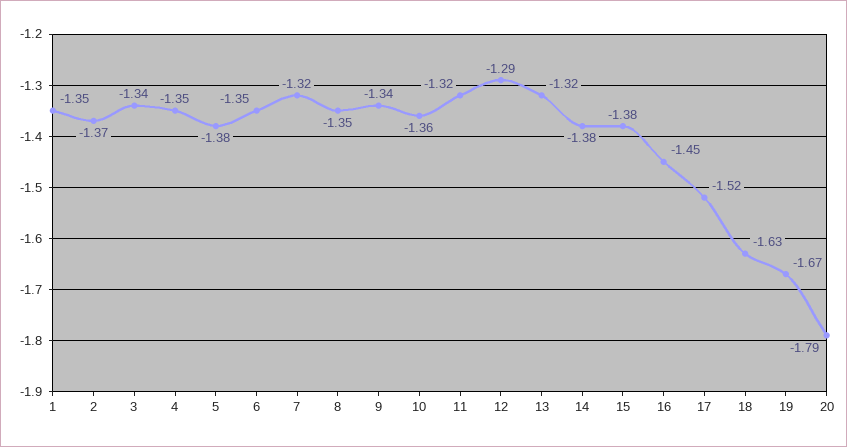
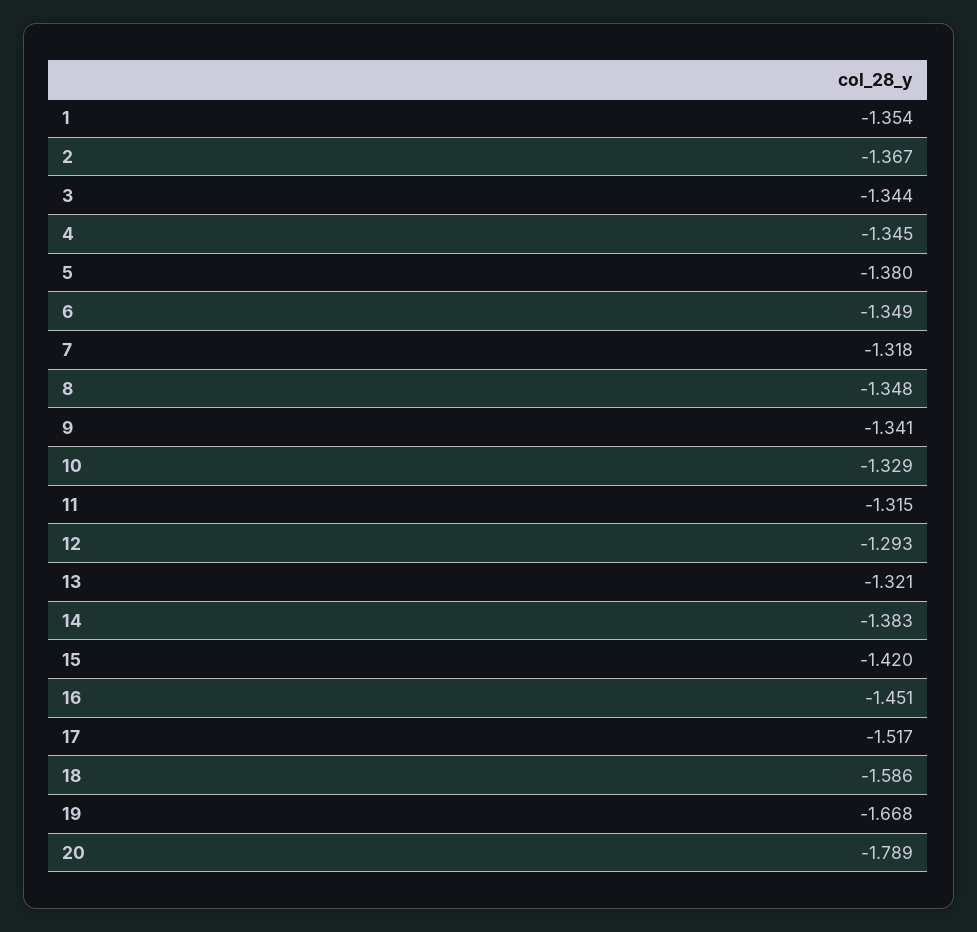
  {
    "1": -1.354,
    "2": -1.367,
    "3": -1.344,
    "4": -1.345,
    "5": -1.38,
    "6": -1.349,
    "7": -1.318,
    "8": -1.348,
    "9": -1.341,
-   "10": -1.36,
+   "10": -1.329,
    "11": -1.315,
    "12": -1.293,
    "13": -1.321,
    "14": -1.383,
-   "15": -1.38,
+   "15": -1.42,
    "16": -1.451,
    "17": -1.517,
-   "18": -1.63,
+   "18": -1.586,
    "19": -1.668,
    "20": -1.789
  }

